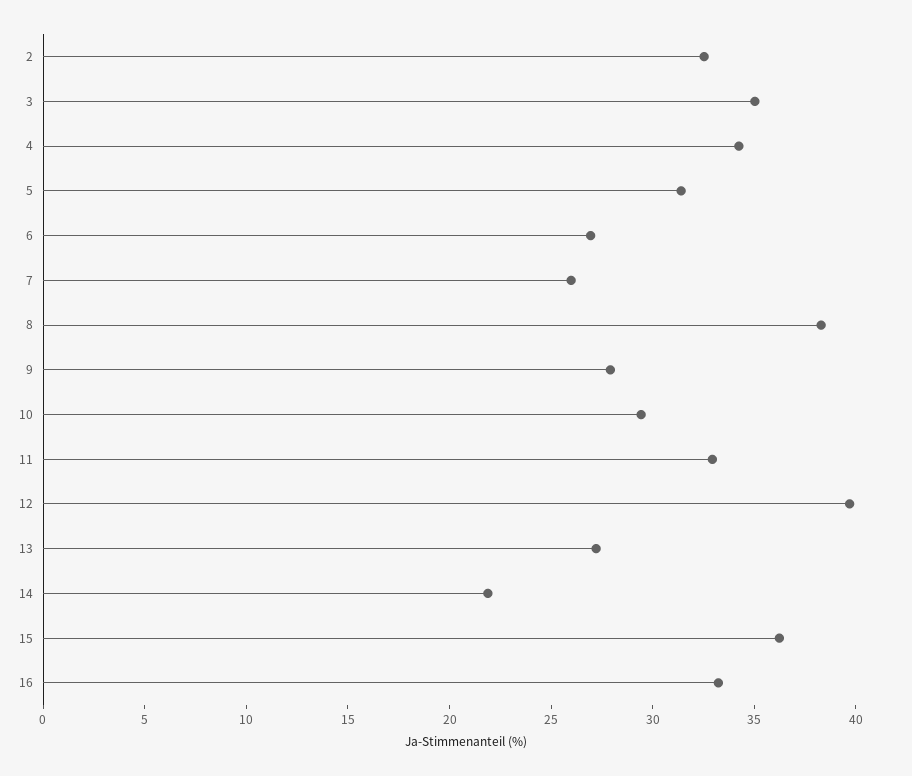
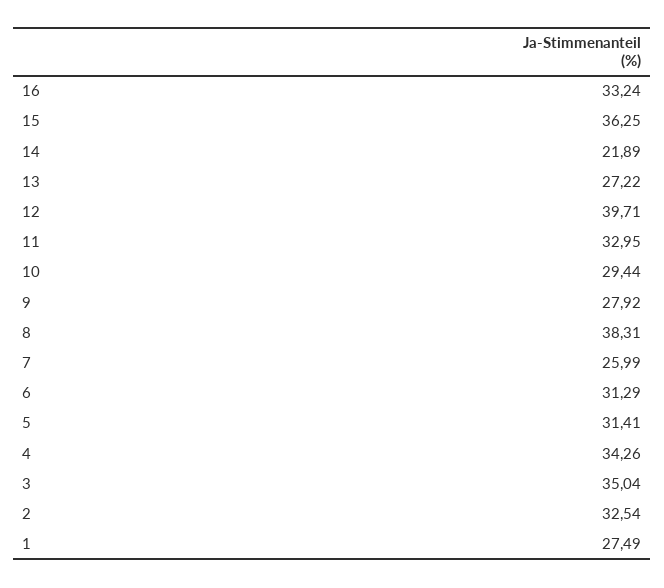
  {
    "2": 32.54,
    "3": 35.04,
    "4": 34.26,
    "5": 31.41,
-   "6": 27,
+   "6": 31.29,
    "7": 25.99,
    "8": 38.31,
    "9": 27.92,
    "10": 29.44,
    "11": 32.95,
    "12": 39.71,
    "13": 27.22,
    "14": 21.89,
    "15": 36.25,
-   "16": 33.24
+   "16": 33.24,
+   "1": 27.49
  }

